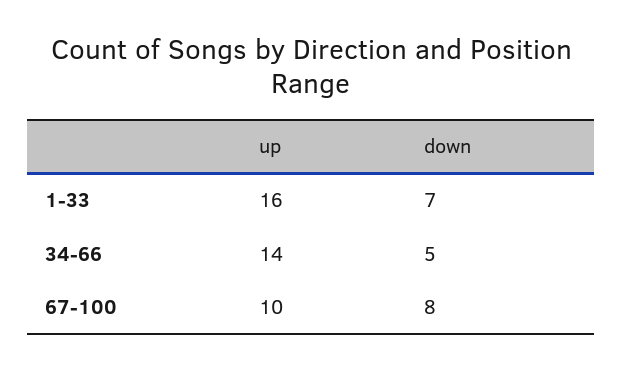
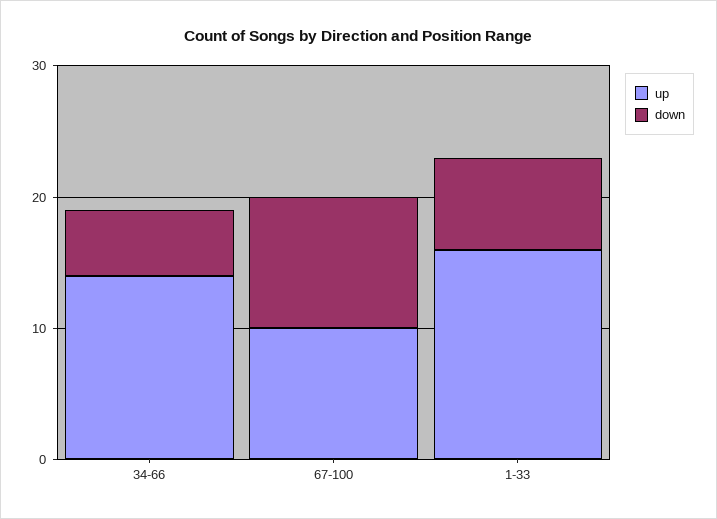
  {
    "up": {
      "1-33": 16,
      "34-66": 14,
      "67-100": 10
    },
    "down": {
      "1-33": 7,
      "34-66": 5,
-     "67-100": 8
+     "67-100": 10
    }
  }

